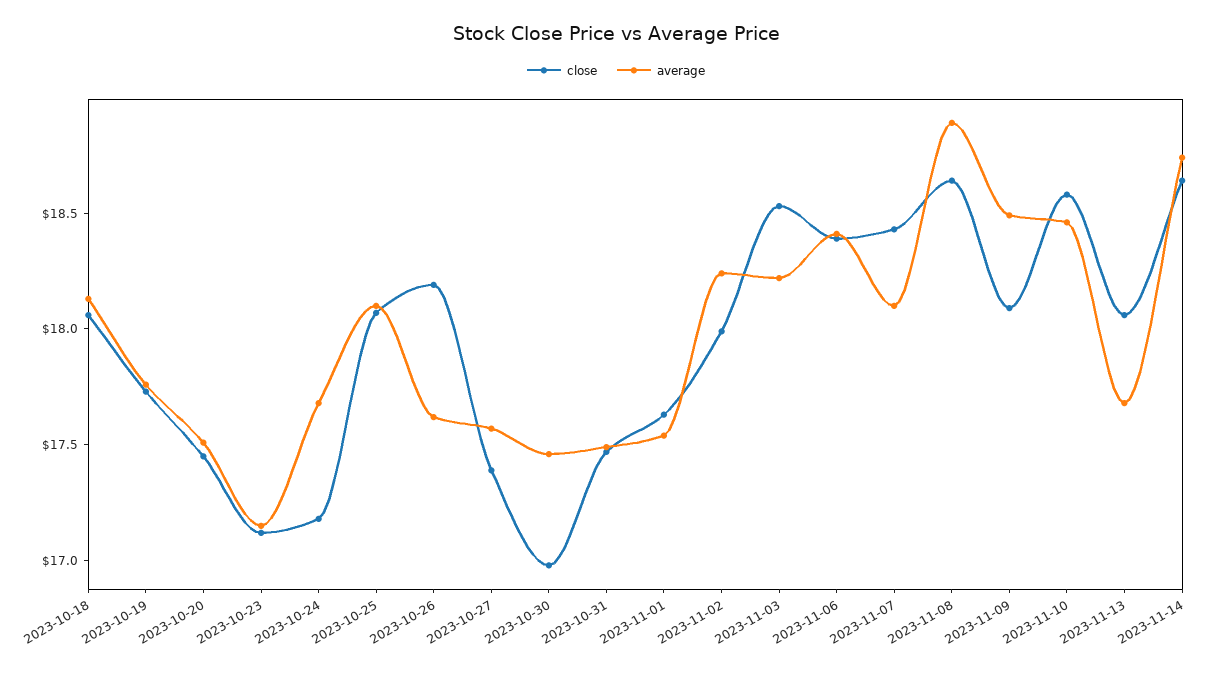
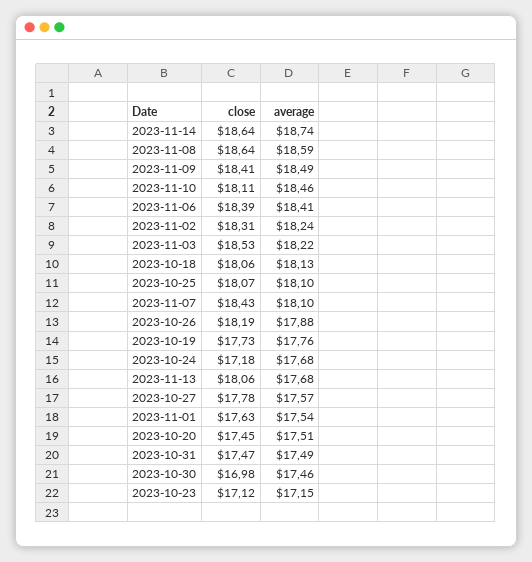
  {
    "close": {
      "2023-10-18": 18.06,
      "2023-10-19": 17.73,
      "2023-10-20": 17.45,
      "2023-10-23": 17.12,
      "2023-10-24": 17.18,
      "2023-10-25": 18.07,
      "2023-10-26": 18.19,
-     "2023-10-27": 17.4,
+     "2023-10-27": 17.78,
      "2023-10-30": 16.98,
      "2023-10-31": 17.47,
      "2023-11-01": 17.63,
-     "2023-11-02": 18,
+     "2023-11-02": 18.31,
      "2023-11-03": 18.53,
      "2023-11-06": 18.39,
      "2023-11-07": 18.43,
      "2023-11-08": 18.64,
-     "2023-11-09": 18.1,
+     "2023-11-09": 18.41,
-     "2023-11-10": 18.6,
+     "2023-11-10": 18.11,
      "2023-11-13": 18.06,
      "2023-11-14": 18.64
    },
    "average": {
      "2023-10-18": 18.13,
      "2023-10-19": 17.76,
      "2023-10-20": 17.51,
      "2023-10-23": 17.15,
      "2023-10-24": 17.68,
      "2023-10-25": 18.1,
-     "2023-10-26": 17.6,
+     "2023-10-26": 17.88,
      "2023-10-27": 17.57,
      "2023-10-30": 17.46,
      "2023-10-31": 17.49,
      "2023-11-01": 17.54,
      "2023-11-02": 18.24,
      "2023-11-03": 18.22,
      "2023-11-06": 18.41,
      "2023-11-07": 18.1,
-     "2023-11-08": 18.9,
+     "2023-11-08": 18.59,
      "2023-11-09": 18.49,
      "2023-11-10": 18.46,
      "2023-11-13": 17.68,
      "2023-11-14": 18.74
    }
  }

